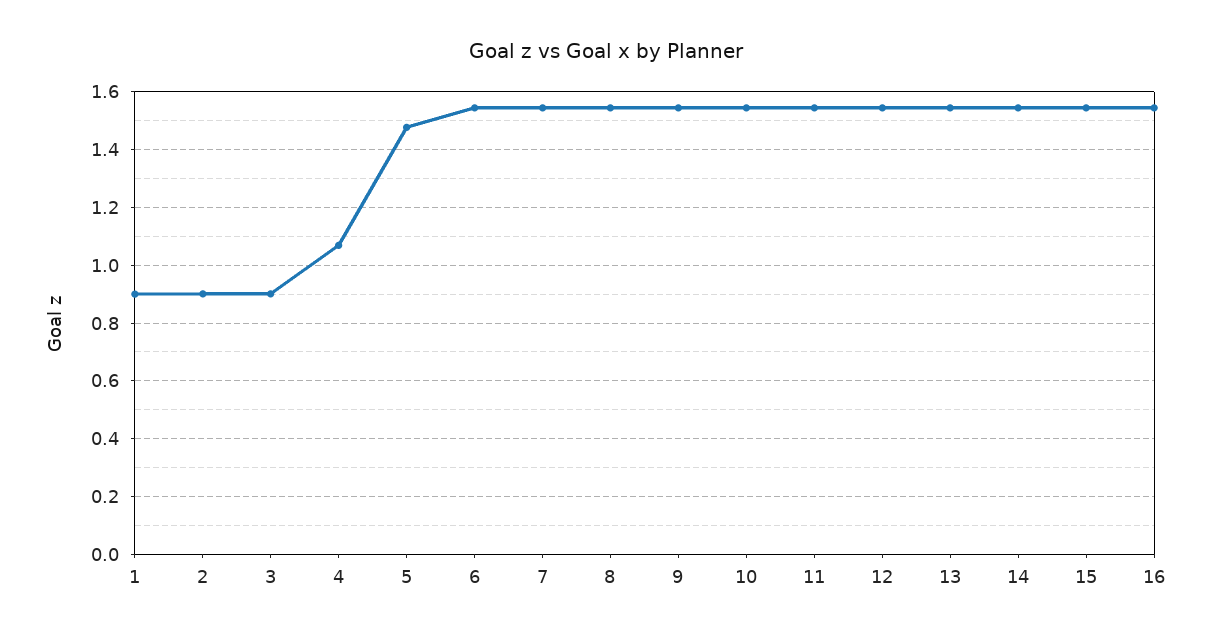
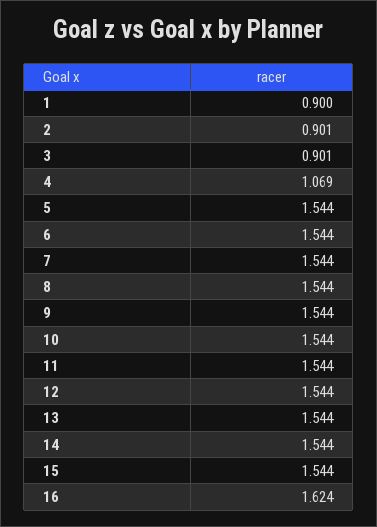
  {
    "1": 0.9,
    "2": 0.901,
    "3": 0.901,
    "4": 1.069,
-   "5": 1.475,
+   "5": 1.544,
    "6": 1.544,
    "7": 1.544,
    "8": 1.544,
    "9": 1.544,
    "10": 1.544,
    "11": 1.544,
    "12": 1.544,
    "13": 1.544,
    "14": 1.544,
    "15": 1.544,
-   "16": 1.55
+   "16": 1.624
  }

